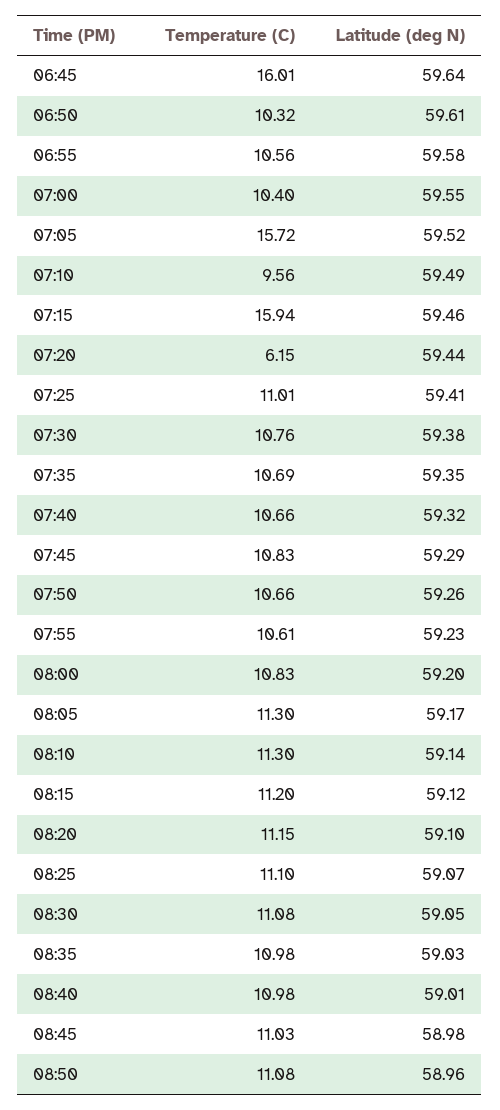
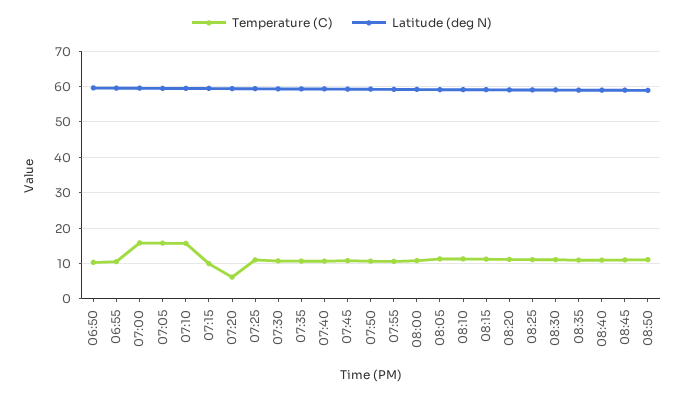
  {
    "Temperature (C)": {
-     "06:45": 16.01,
      "06:50": 10.32,
      "06:55": 10.56,
-     "07:00": 10.4,
+     "07:00": 16,
      "07:05": 15.72,
-     "07:10": 9.56,
+     "07:10": 16,
-     "07:15": 15.94,
+     "07:15": 10,
      "07:20": 6.15,
      "07:25": 11.01,
      "07:30": 10.76,
      "07:35": 10.69,
      "07:40": 10.66,
      "07:45": 10.83,
      "07:50": 10.66,
      "07:55": 10.61,
      "08:00": 10.83,
      "08:05": 11.3,
      "08:10": 11.3,
      "08:15": 11.2,
      "08:20": 11.15,
      "08:25": 11.1,
      "08:30": 11.08,
      "08:35": 10.98,
      "08:40": 10.98,
      "08:45": 11.03,
      "08:50": 11.08
    },
    "Latitude (deg N)": {
-     "06:45": 59.64,
      "06:50": 59.61,
      "06:55": 59.58,
      "07:00": 59.55,
      "07:05": 59.52,
      "07:10": 59.49,
      "07:15": 59.46,
      "07:20": 59.44,
      "07:25": 59.41,
      "07:30": 59.38,
      "07:35": 59.35,
      "07:40": 59.32,
      "07:45": 59.29,
      "07:50": 59.26,
      "07:55": 59.23,
      "08:00": 59.2,
      "08:05": 59.17,
      "08:10": 59.14,
      "08:15": 59.12,
      "08:20": 59.1,
      "08:25": 59.07,
      "08:30": 59.05,
      "08:35": 59.03,
      "08:40": 59.01,
      "08:45": 58.98,
      "08:50": 58.96
    }
  }

